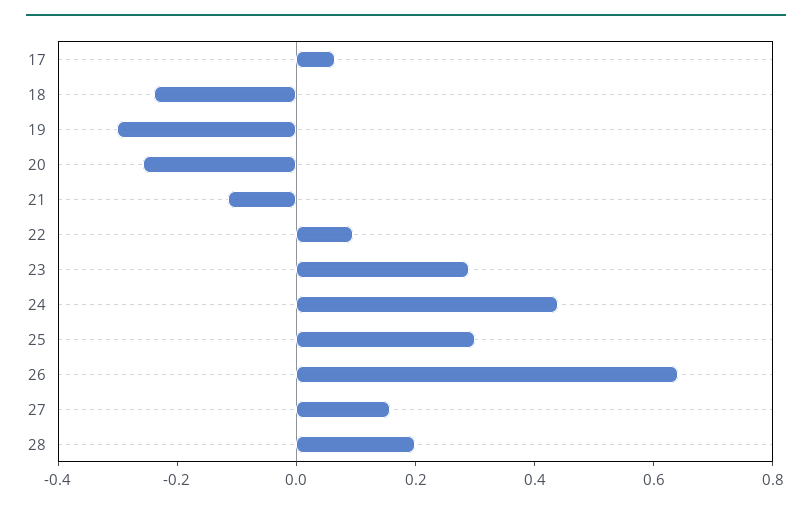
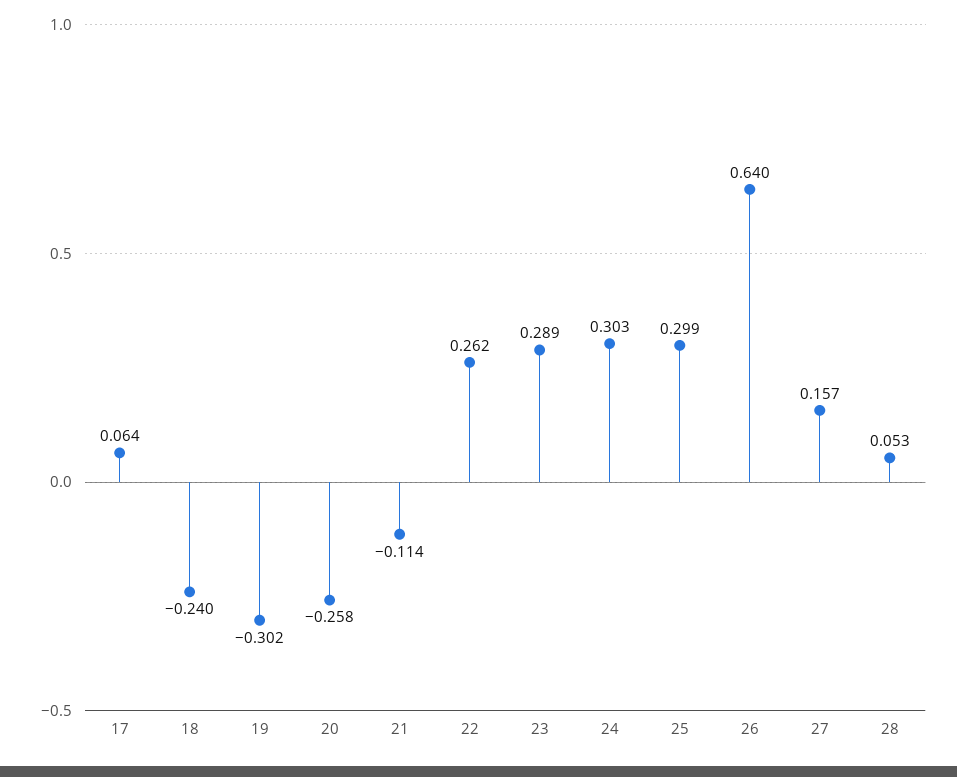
  {
    "17": 0.064,
    "18": -0.24,
    "19": -0.302,
    "20": -0.258,
    "21": -0.114,
-   "22": 0.1,
+   "22": 0.262,
    "23": 0.289,
-   "24": 0.45,
+   "24": 0.303,
    "25": 0.299,
    "26": 0.64,
    "27": 0.157,
-   "28": 0.2
+   "28": 0.053
  }

